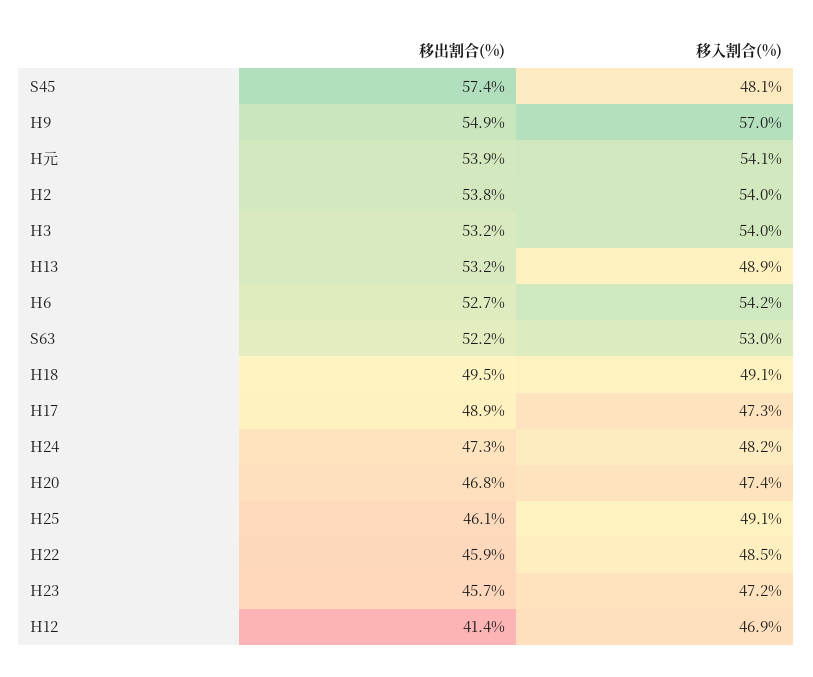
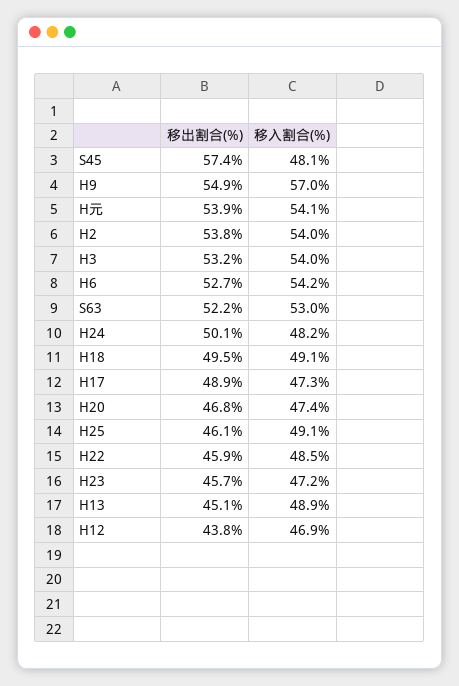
  {
    "移出割合(%)": {
      "S45": 57.4,
      "H9": 54.9,
      "H元": 53.9,
      "H2": 53.8,
      "H3": 53.2,
-     "H13": 53.2,
+     "H13": 45.1,
      "H6": 52.7,
      "S63": 52.2,
      "H18": 49.5,
      "H17": 48.9,
-     "H24": 47.3,
+     "H24": 50.1,
      "H20": 46.8,
      "H25": 46.1,
      "H22": 45.9,
      "H23": 45.7,
-     "H12": 41.4
+     "H12": 43.8
    },
    "移入割合(%)": {
      "S45": 48.1,
      "H9": 57,
      "H元": 54.1,
      "H2": 54,
      "H3": 54,
      "H13": 48.9,
      "H6": 54.2,
      "S63": 53,
      "H18": 49.1,
      "H17": 47.3,
      "H24": 48.2,
      "H20": 47.4,
      "H25": 49.1,
      "H22": 48.5,
      "H23": 47.2,
      "H12": 46.9
    }
  }

